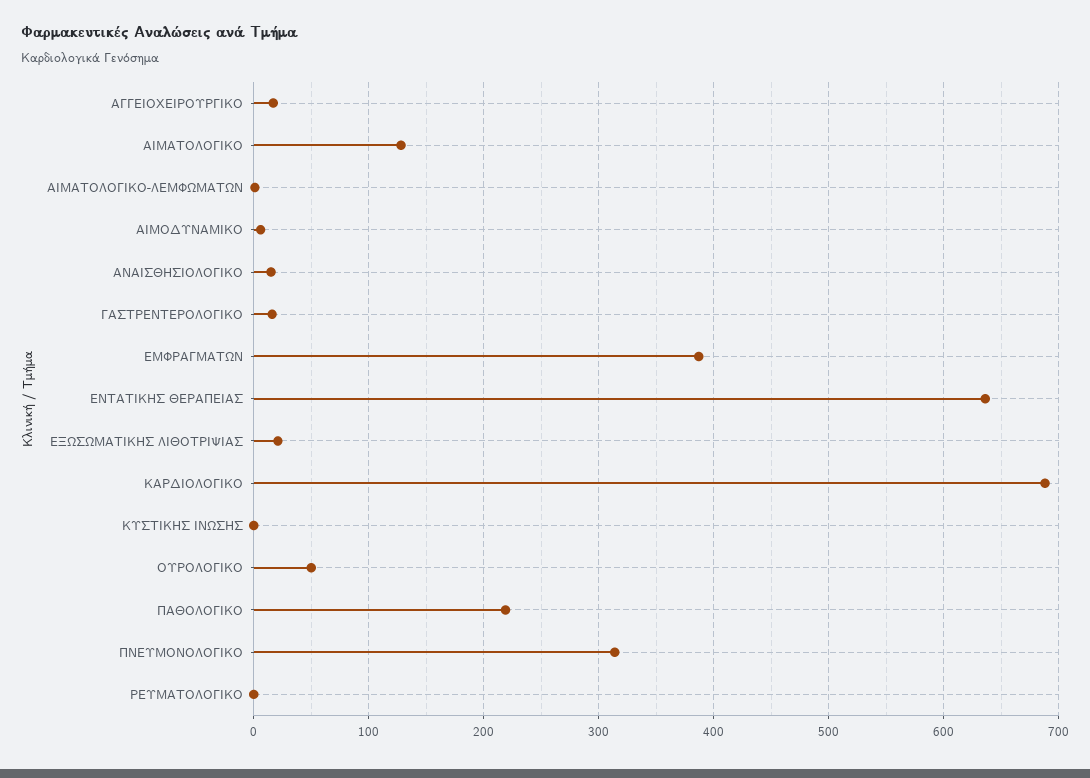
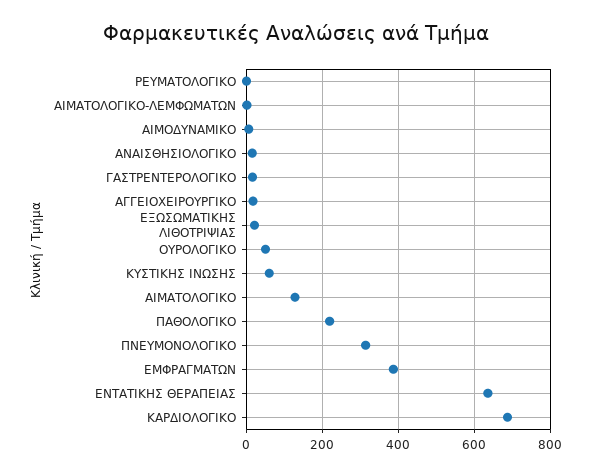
  {
    "ΑΓΓΕΙΟΧΕΙΡΟΥΡΓΙΚΟ": 20,
    "ΑΙΜΑΤΟΛΟΓΙΚΟ": 130,
    "ΑΙΜΑΤΟΛΟΓΙΚΟ-ΛΕΜΦΩΜΑΤΩΝ": 0,
    "ΑΙΜΟΔΥΝΑΜΙΚΟ": 10,
    "ΑΝΑΙΣΘΗΣΙΟΛΟΓΙΚΟ": 20,
    "ΓΑΣΤΡΕΝΤΕΡΟΛΟΓΙΚΟ": 20,
    "ΕΜΦΡΑΓΜΑΤΩΝ": 390,
    "ΕΝΤΑΤΙΚΗΣ ΘΕΡΑΠΕΙΑΣ": 640,
    "ΕΞΩΣΩΜΑΤΙΚΗΣ ΛΙΘΟΤΡΙΨΙΑΣ": 20,
    "ΚΑΡΔΙΟΛΟΓΙΚΟ": 690,
-   "ΚΥΣΤΙΚΗΣ ΙΝΩΣΗΣ": 0,
+   "ΚΥΣΤΙΚΗΣ ΙΝΩΣΗΣ": 60,
    "ΟΥΡΟΛΟΓΙΚΟ": 50,
    "ΠΑΘΟΛΟΓΙΚΟ": 220,
    "ΠΝΕΥΜΟΝΟΛΟΓΙΚΟ": 310,
    "ΡΕΥΜΑΤΟΛΟΓΙΚΟ": 0
  }

